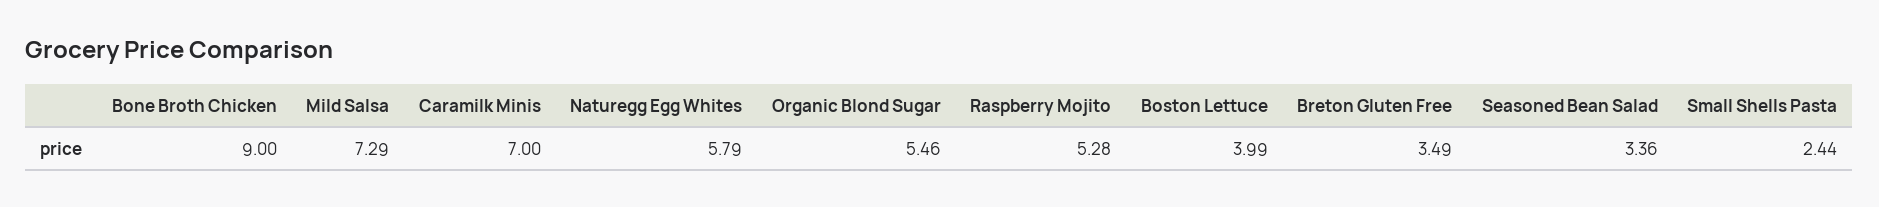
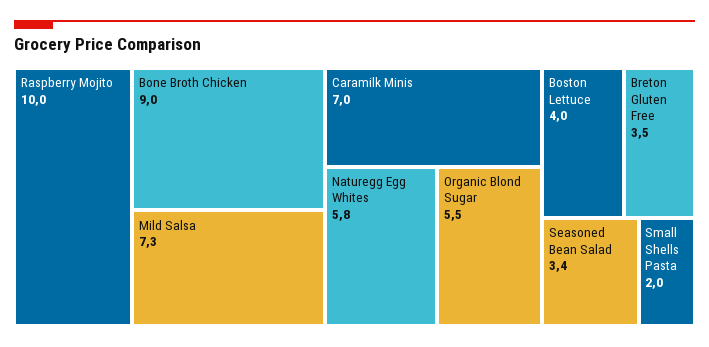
  {
    "Bone Broth Chicken": 9,
    "Mild Salsa": 7.29,
    "Caramilk Minis": 7,
    "Naturegg Egg Whites": 5.79,
    "Organic Blond Sugar": 5.46,
-   "Raspberry Mojito": 5.28,
+   "Raspberry Mojito": 10,
    "Boston Lettuce": 3.99,
    "Breton Gluten Free": 3.49,
    "Seasoned Bean Salad": 3.36,
-   "Small Shells Pasta": 2.44
+   "Small Shells Pasta": 2
  }

